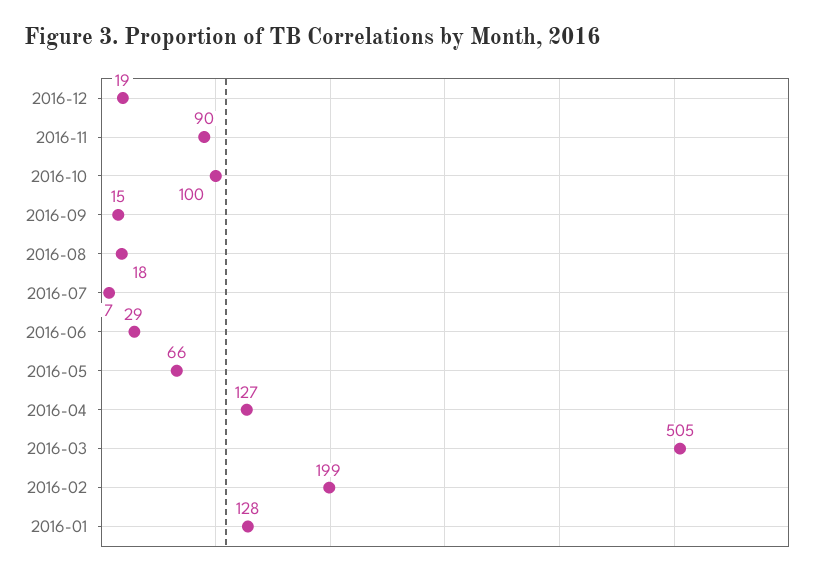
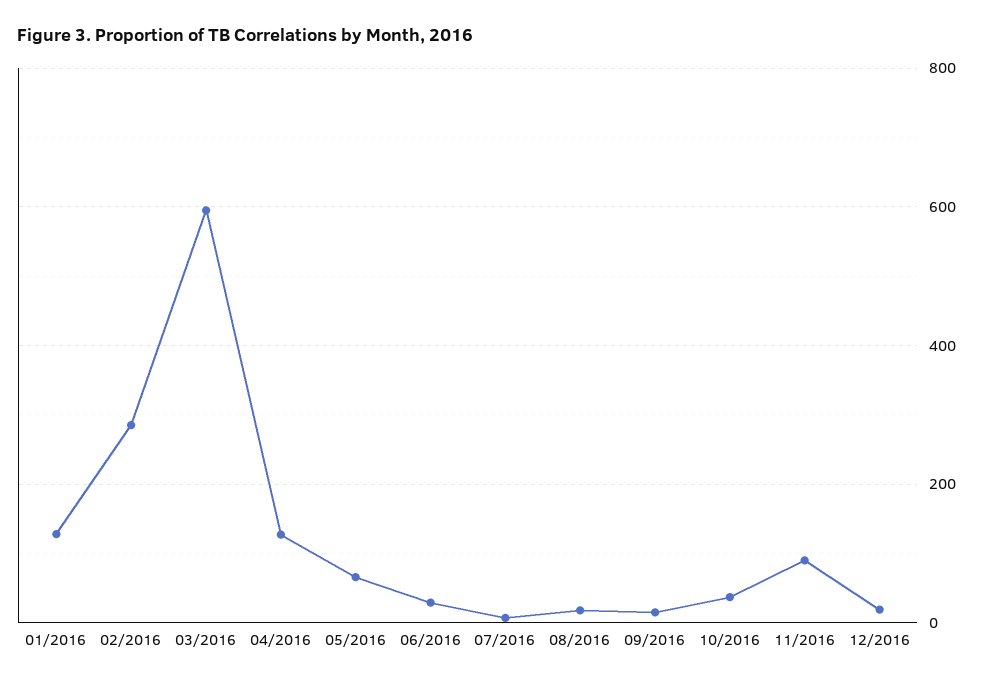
  {
    "2016-12": 19,
    "2016-11": 90,
-   "2016-10": 100,
+   "2016-10": 40,
    "2016-09": 15,
    "2016-08": 18,
    "2016-07": 7,
    "2016-06": 29,
    "2016-05": 66,
    "2016-04": 127,
-   "2016-03": 505,
+   "2016-03": 600,
-   "2016-02": 199,
+   "2016-02": 280,
    "2016-01": 128
  }

